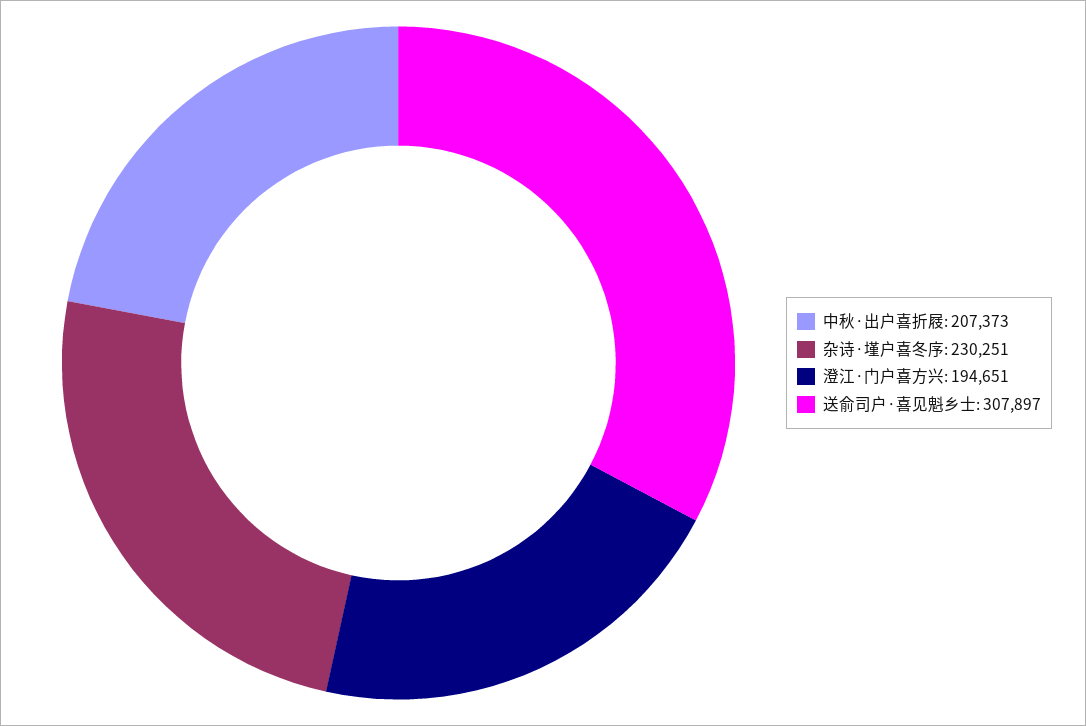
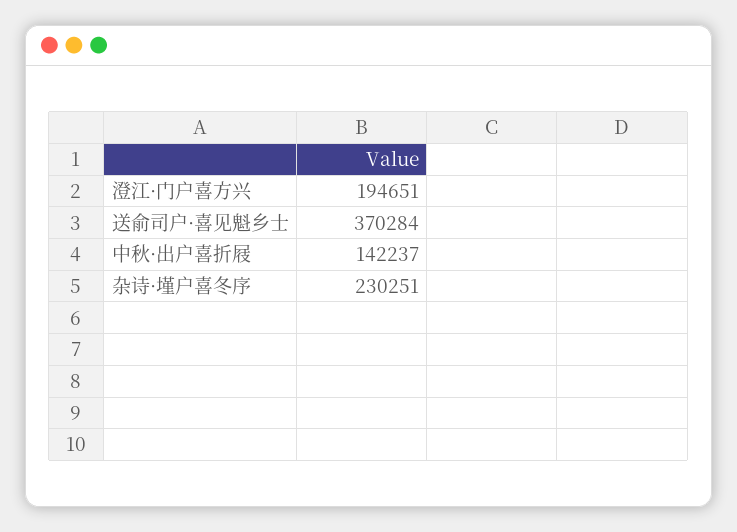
  {
-   "中秋·出户喜折屐": 207373,
+   "中秋·出户喜折屐": 142237,
    "杂诗·墐户喜冬序": 230251,
    "澄江·门户喜方兴": 194651,
-   "送俞司户·喜见魁乡士": 307897
+   "送俞司户·喜见魁乡士": 370284
  }

